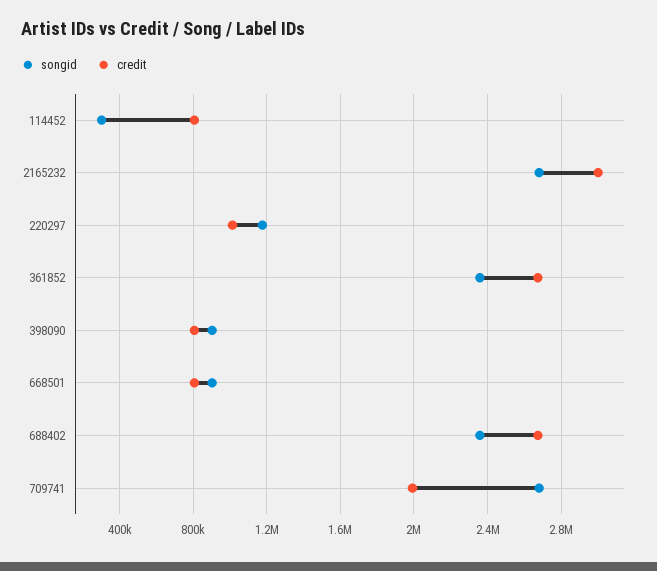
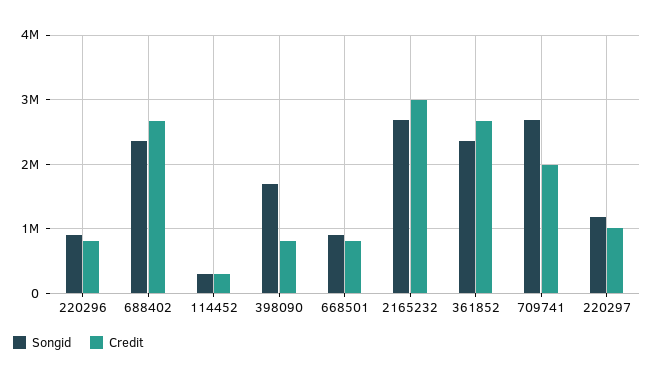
  {
    "songid": {
      "114452": 300000,
      "2165232": 2700000,
      "220297": 1200000,
      "361852": 2350000,
-     "398090": 900000,
+     "398090": 1700000,
      "668501": 900000,
      "688402": 2350000,
-     "709741": 2700000
+     "709741": 2700000,
+     "220296": 900000
    },
    "credit": {
-     "114452": 800000,
+     "114452": 300000,
      "2165232": 3000000,
      "220297": 1000000,
      "361852": 2650000,
      "398090": 800000,
      "668501": 800000,
      "688402": 2650000,
-     "709741": 2000000
+     "709741": 2000000,
+     "220296": 800000
    }
  }

